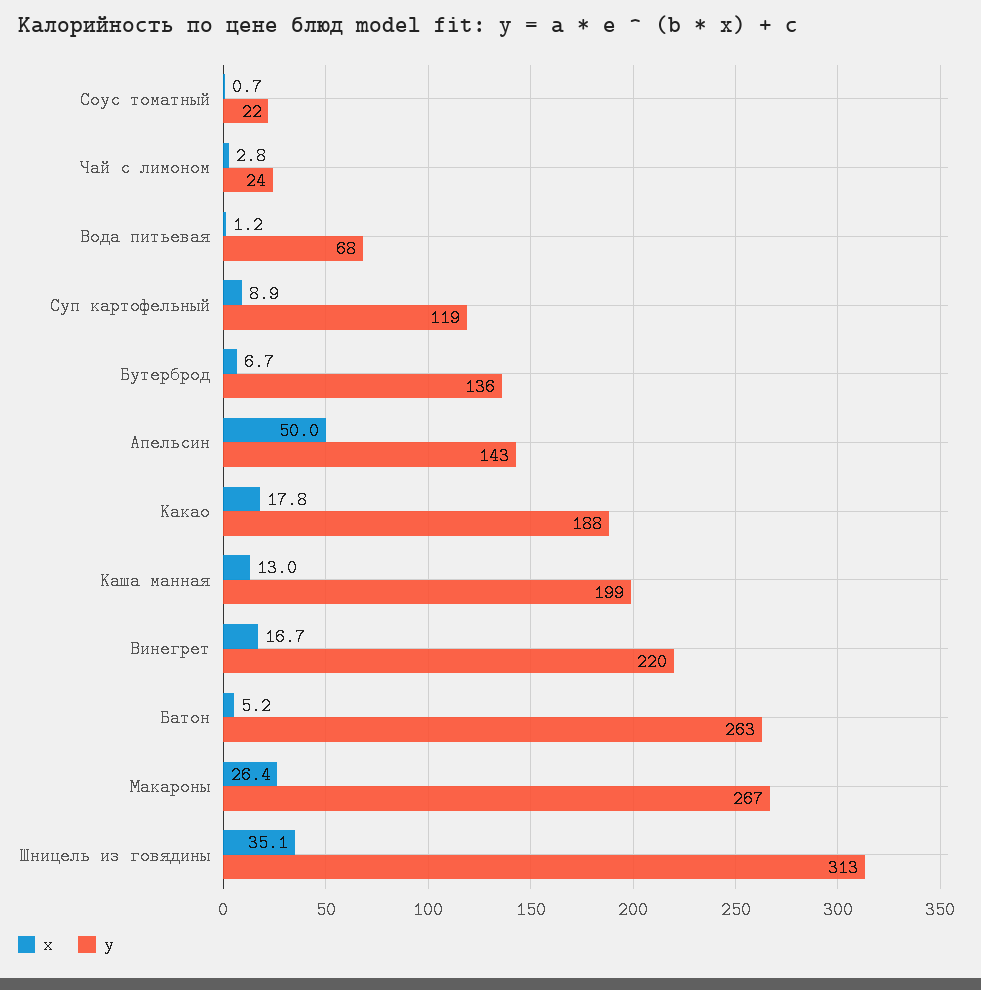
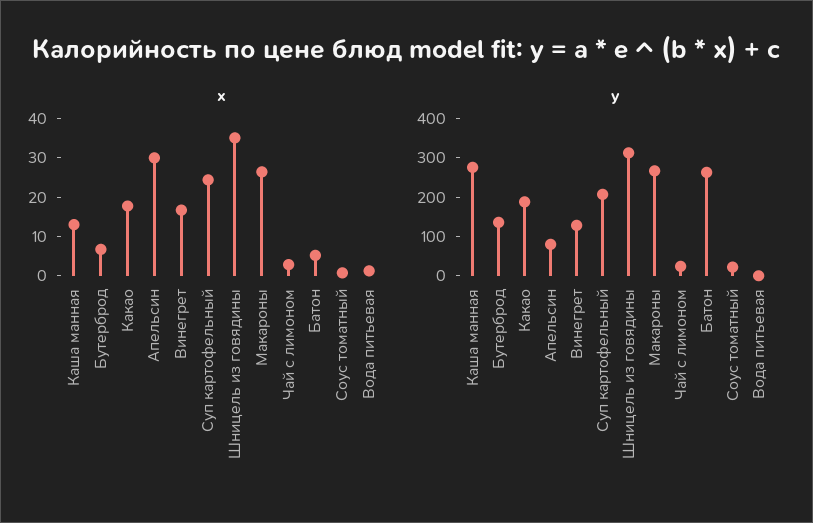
  {
    "x": {
      "Соус томатный": 0.7,
      "Чай с лимоном": 2.8,
      "Вода питьевая": 1.2,
-     "Суп картофельный": 8.9,
+     "Суп картофельный": 25,
      "Бутерброд": 6.7,
-     "Апельсин": 50,
+     "Апельсин": 30,
      "Какао": 17.8,
      "Каша манная": 13,
      "Винегрет": 16.7,
      "Батон": 5.2,
      "Макароны": 26.4,
      "Шницель из говядины": 35.1
    },
    "y": {
      "Соус томатный": 22,
      "Чай с лимоном": 24,
-     "Вода питьевая": 68,
+     "Вода питьевая": 0,
-     "Суп картофельный": 119,
+     "Суп картофельный": 200,
      "Бутерброд": 136,
-     "Апельсин": 143,
+     "Апельсин": 75,
      "Какао": 188,
-     "Каша манная": 199,
+     "Каша манная": 275,
-     "Винегрет": 220,
+     "Винегрет": 125,
      "Батон": 263,
      "Макароны": 267,
      "Шницель из говядины": 313
    }
  }

